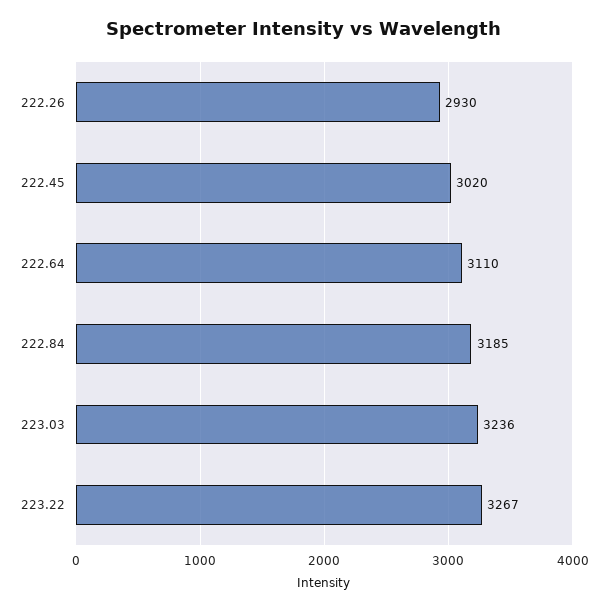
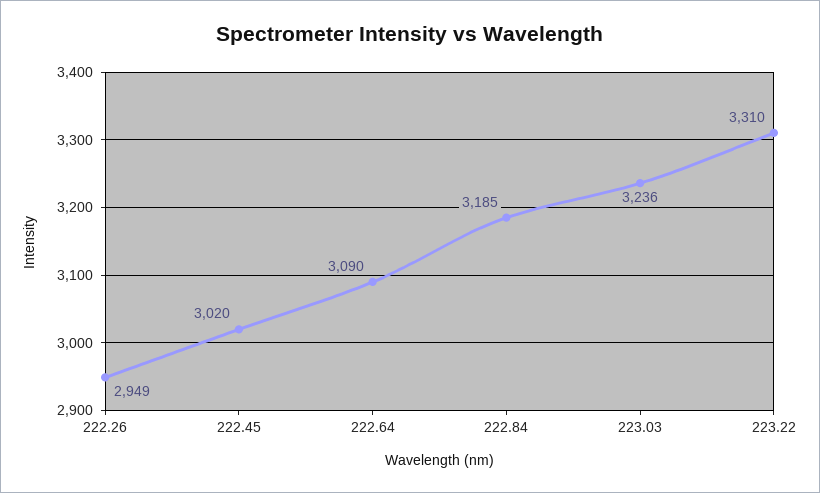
  {
-   "222.26": 2930,
+   "222.26": 2949,
    "222.45": 3020,
-   "222.64": 3110,
+   "222.64": 3090,
    "222.84": 3185,
    "223.03": 3236,
-   "223.22": 3267
+   "223.22": 3310
  }

